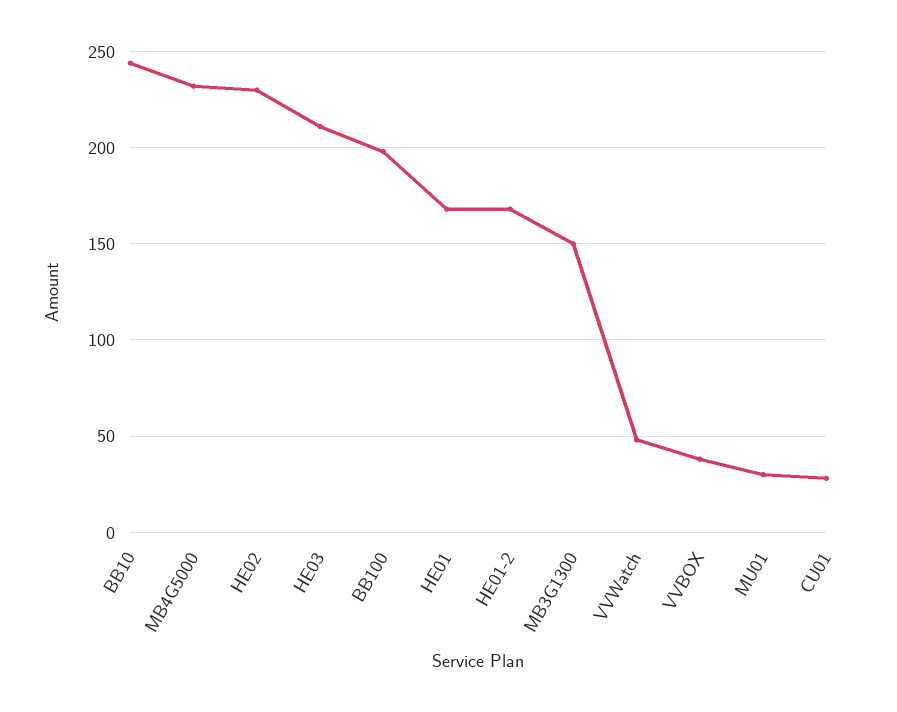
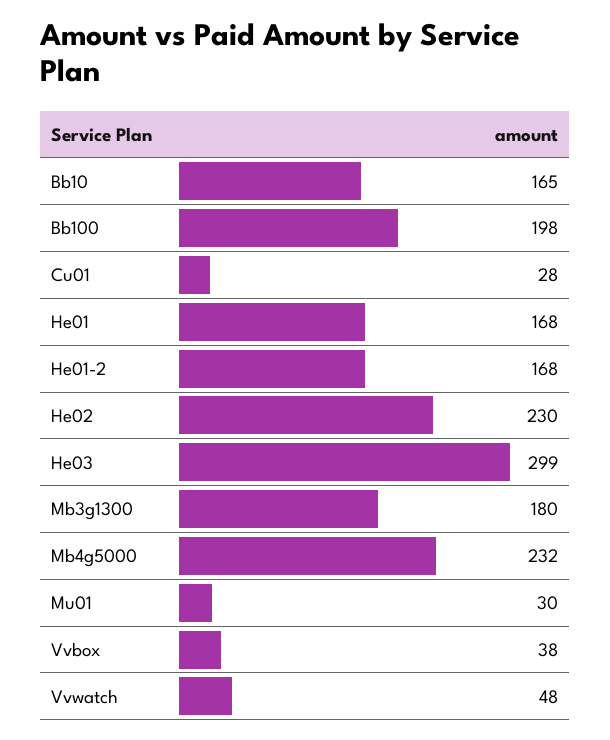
  {
-   "BB10": 245,
+   "BB10": 165,
    "MB4G5000": 232,
    "HE02": 230,
-   "HE03": 210,
+   "HE03": 299,
    "BB100": 198,
    "HE01": 168,
    "HE01-2": 168,
-   "MB3G1300": 150,
+   "MB3G1300": 180,
    "VVWatch": 48,
    "VVBOX": 38,
    "MU01": 30,
    "CU01": 28
  }

